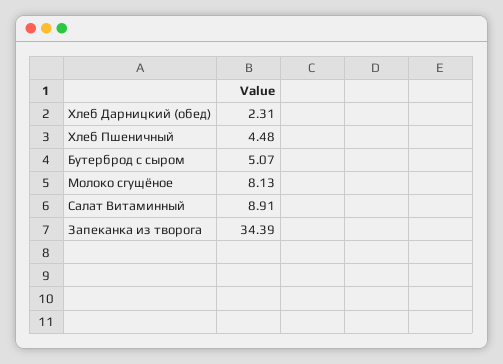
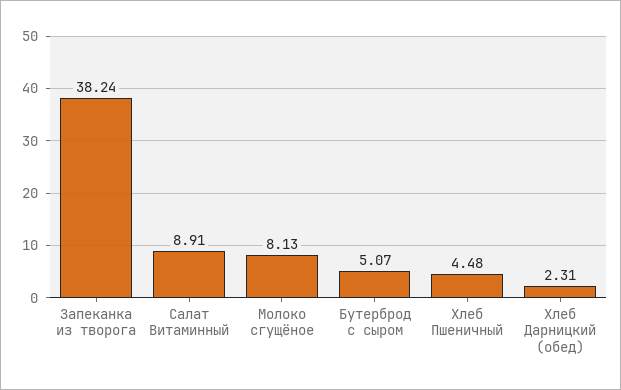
  {
    "Хлеб Дарницкий (обед)": 2.31,
    "Хлеб Пшеничный": 4.48,
    "Бутерброд с сыром": 5.07,
    "Молоко сгущёное": 8.13,
    "Салат Витаминный": 8.91,
-   "Запеканка из творога": 34.39
+   "Запеканка из творога": 38.24
  }

